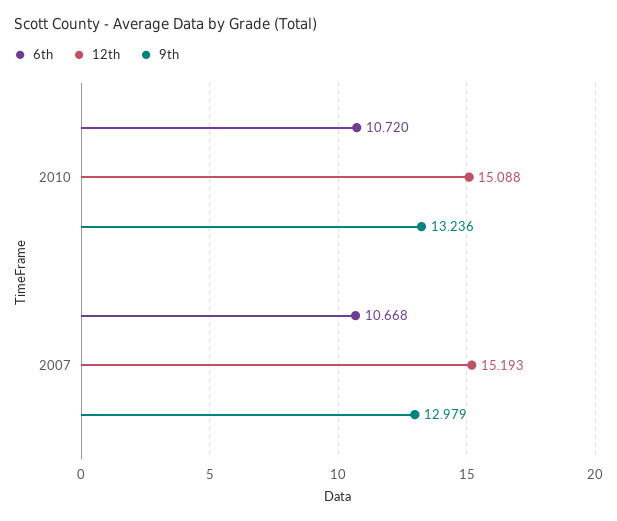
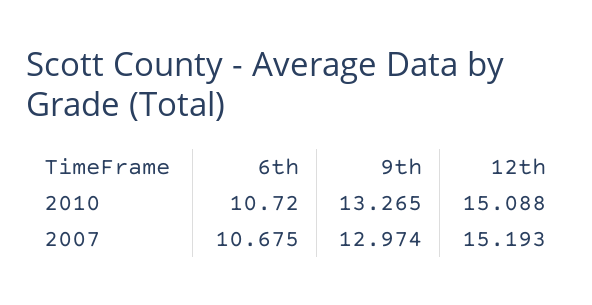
  {
    "6th": {
      "2010": 10.72,
-     "2007": 10.668
+     "2007": 10.675
    },
    "12th": {
      "2010": 15.088,
      "2007": 15.193
    },
    "9th": {
-     "2010": 13.236,
+     "2010": 13.265,
-     "2007": 12.979
+     "2007": 12.974
    }
  }

